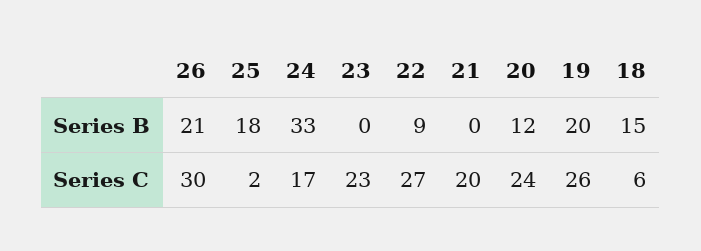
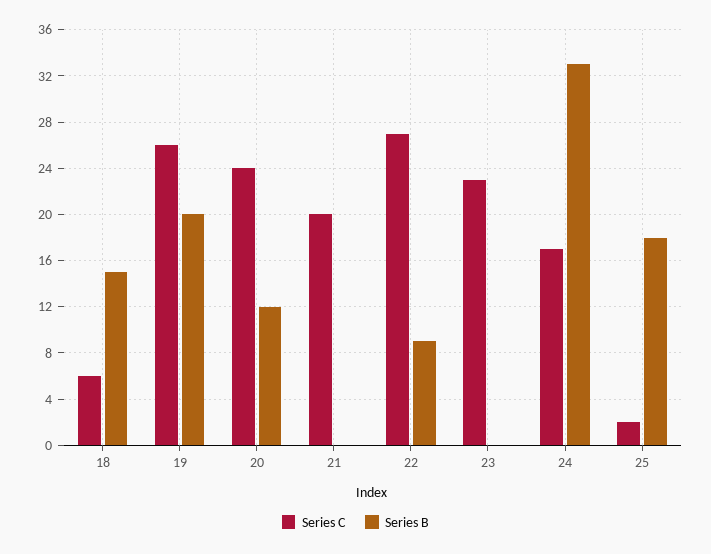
  {
    "Series B": {
-     "26": 21,
      "25": 18,
      "24": 33,
      "23": 0,
      "22": 9,
      "21": 0,
      "20": 12,
      "19": 20,
      "18": 15
    },
    "Series C": {
-     "26": 30,
      "25": 2,
      "24": 17,
      "23": 23,
      "22": 27,
      "21": 20,
      "20": 24,
      "19": 26,
      "18": 6
    }
  }

